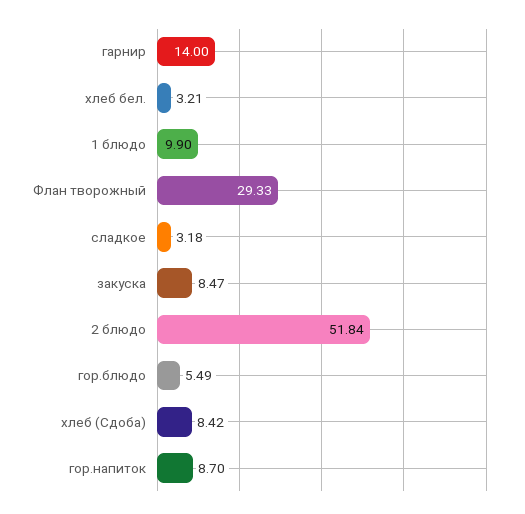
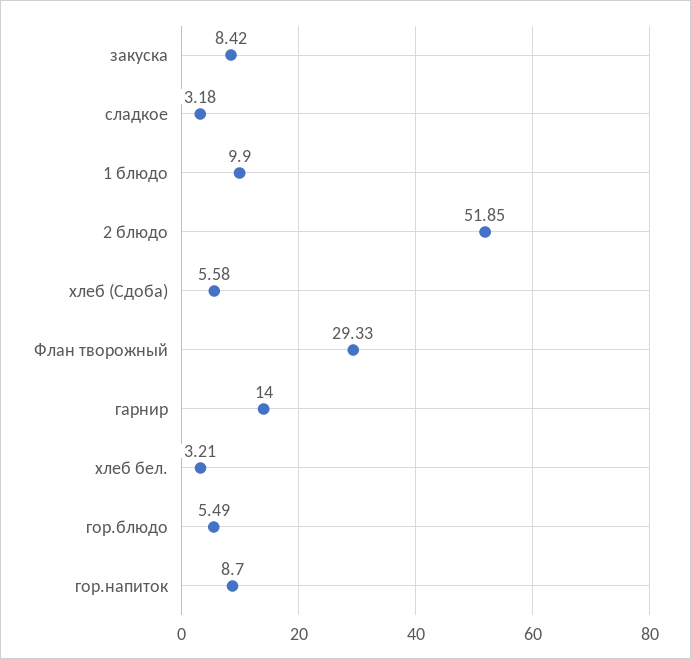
  {
    "гарнир": 14,
    "хлеб бел.": 3.21,
    "1 блюдо": 9.9,
    "Флан творожный": 29.33,
    "сладкое": 3.18,
-   "закуска": 8.47,
+   "закуска": 8.42,
-   "2 блюдо": 51.84,
+   "2 блюдо": 51.85,
    "гор.блюдо": 5.49,
-   "хлеб (Сдоба)": 8.42,
+   "хлеб (Сдоба)": 5.58,
    "гор.напиток": 8.7
  }

